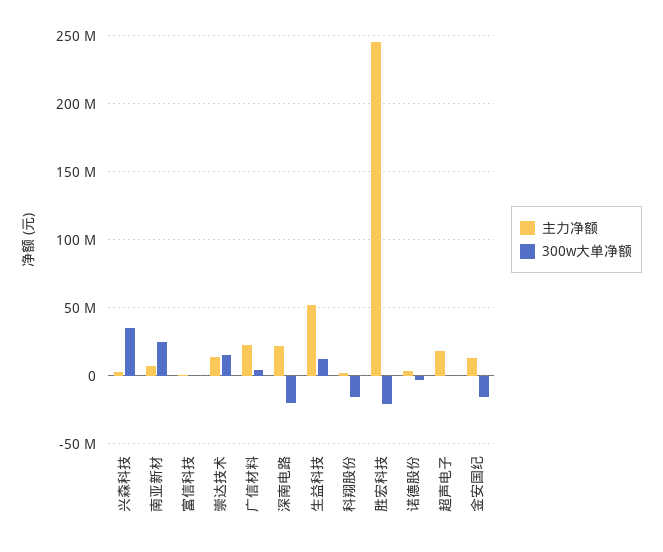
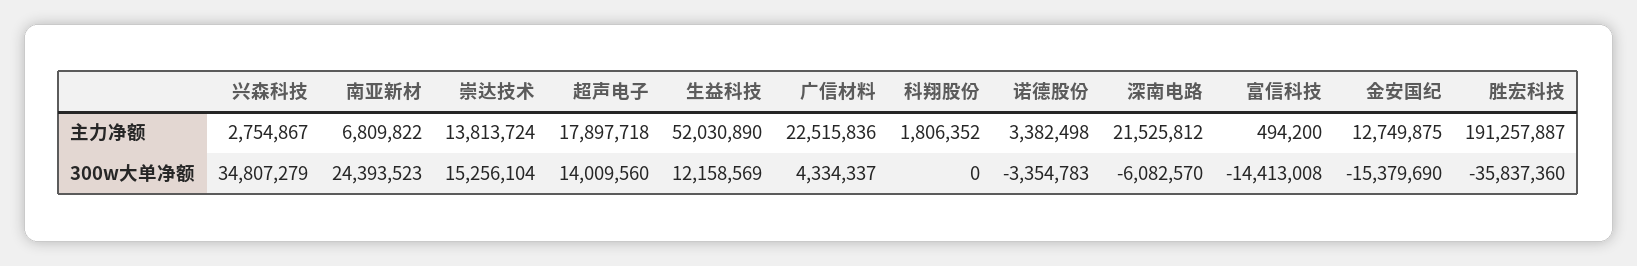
  {
    "主力净额": {
      "兴森科技": 2754867,
      "南亚新材": 6809822,
      "富信科技": 494200,
      "崇达技术": 13813724,
      "广信材料": 22515836,
      "深南电路": 21525812,
      "生益科技": 52030890,
      "科翔股份": 1806352,
-     "胜宏科技": 245000000,
+     "胜宏科技": 191257887,
      "诺德股份": 3382498,
      "超声电子": 17897718,
      "金安国纪": 12749875
    },
    "300w大单净额": {
      "兴森科技": 34807279,
      "南亚新材": 24393523,
-     "富信科技": 0,
+     "富信科技": -14413008,
      "崇达技术": 15256104,
      "广信材料": 4334337,
-     "深南电路": -20000000,
+     "深南电路": -6082570,
      "生益科技": 12158569,
-     "科翔股份": -15000000,
+     "科翔股份": 0,
-     "胜宏科技": -20000000,
+     "胜宏科技": -35837360,
      "诺德股份": -3354783,
-     "超声电子": 0,
+     "超声电子": 14009560,
      "金安国纪": -15379690
    }
  }

